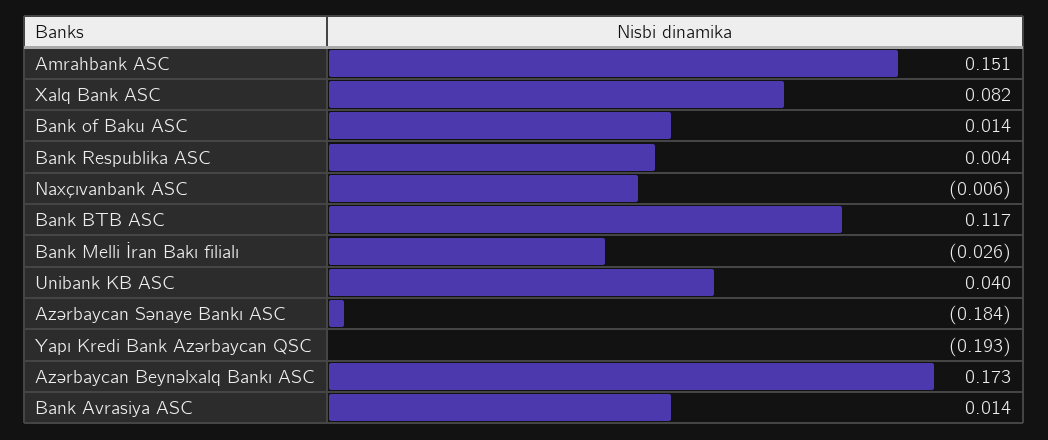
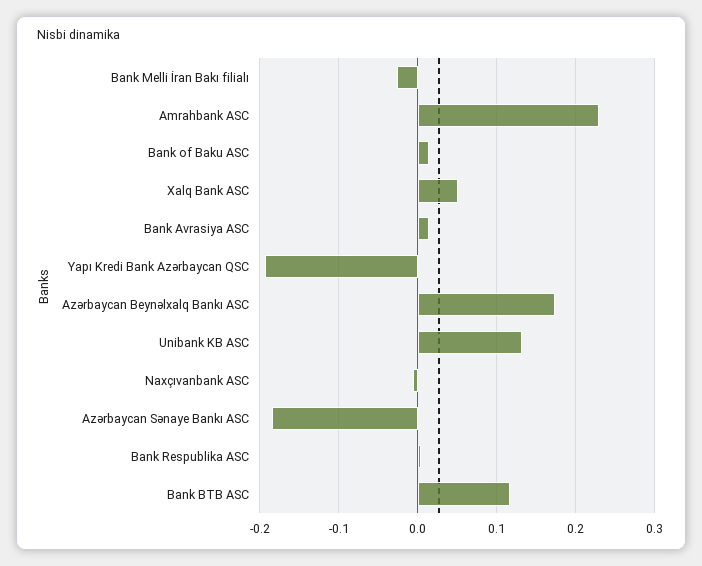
  {
-   "Amrahbank ASC": 0.151,
+   "Amrahbank ASC": 0.23,
-   "Xalq Bank ASC": 0.082,
+   "Xalq Bank ASC": 0.05,
    "Bank of Baku ASC": 0.014,
    "Bank Respublika ASC": 0.004,
    "Naxçıvanbank ASC": -0.006,
    "Bank BTB ASC": 0.117,
    "Bank Melli İran Bakı filialı": -0.026,
-   "Unibank KB ASC": 0.04,
+   "Unibank KB ASC": 0.13,
    "Azərbaycan Sənaye Bankı ASC": -0.184,
    "Yapı Kredi Bank Azərbaycan QSC": -0.193,
    "Azərbaycan Beynəlxalq Bankı ASC": 0.173,
    "Bank Avrasiya ASC": 0.014
  }

